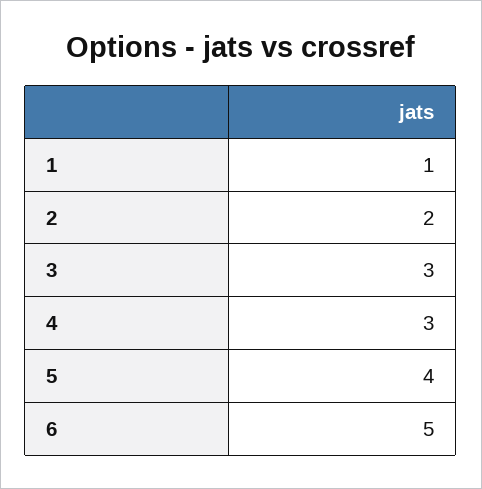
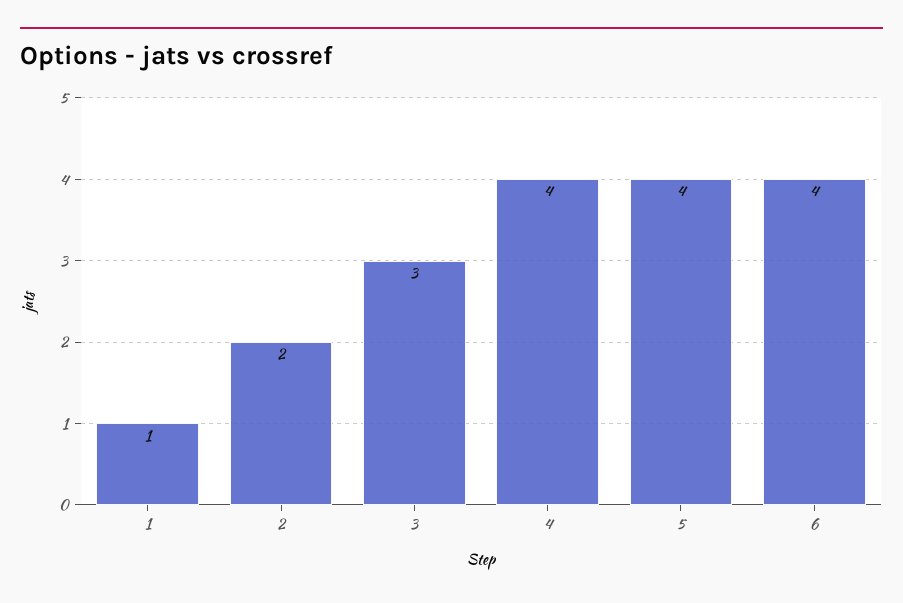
  {
    "1": 1,
    "2": 2,
    "3": 3,
-   "4": 3,
+   "4": 4,
    "5": 4,
-   "6": 5
+   "6": 4
  }

